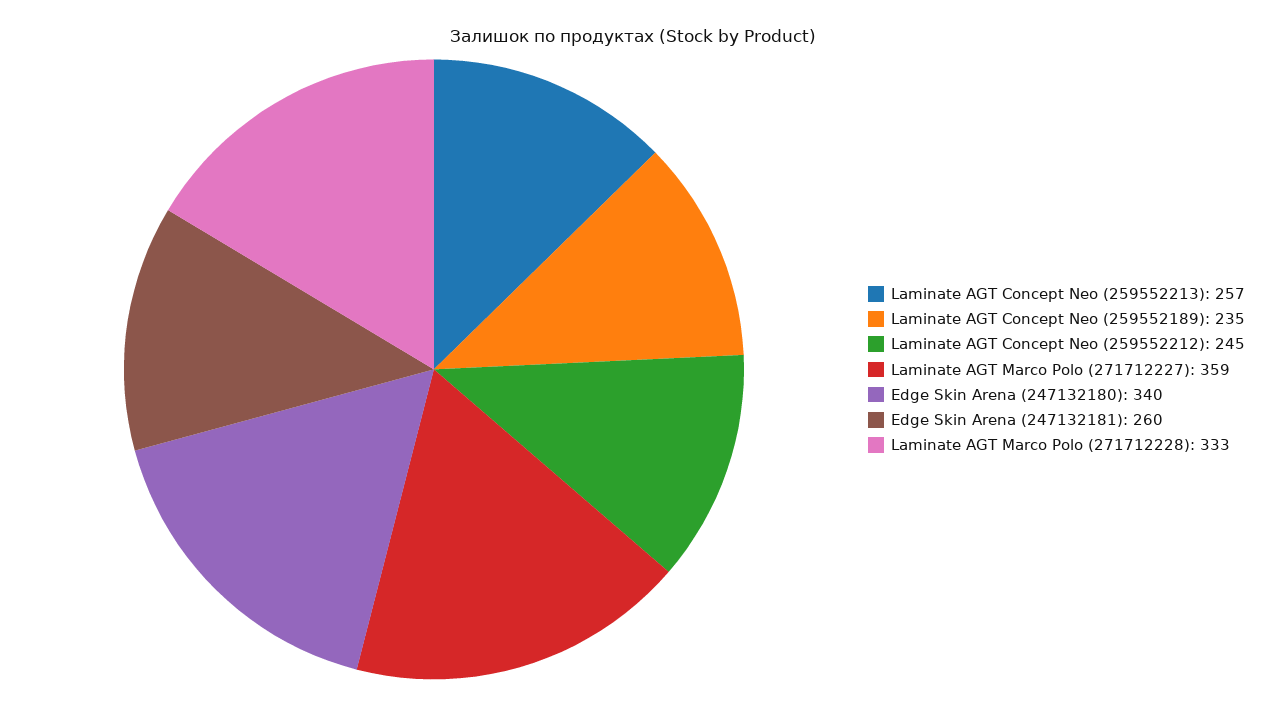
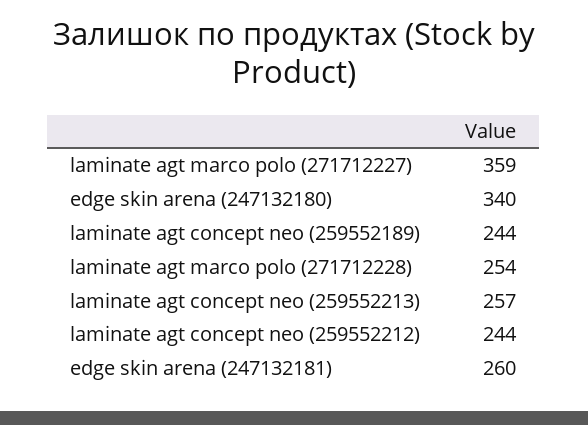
  {
    "Laminate AGT Concept Neo (259552213)": 257,
-   "Laminate AGT Concept Neo (259552189)": 235,
+   "Laminate AGT Concept Neo (259552189)": 244,
-   "Laminate AGT Concept Neo (259552212)": 245,
+   "Laminate AGT Concept Neo (259552212)": 244,
    "Laminate AGT Marco Polo (271712227)": 359,
    "Edge Skin Arena (247132180)": 340,
    "Edge Skin Arena (247132181)": 260,
-   "Laminate AGT Marco Polo (271712228)": 333
+   "Laminate AGT Marco Polo (271712228)": 254
  }

